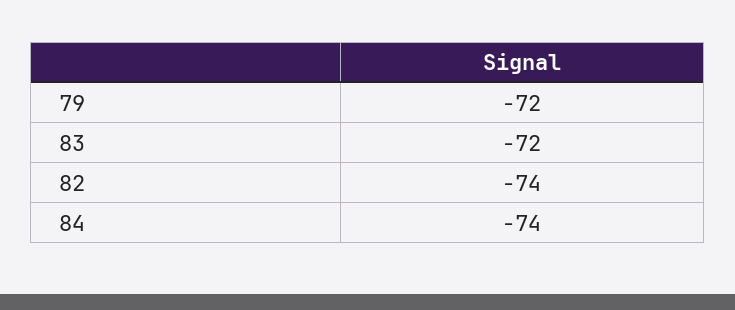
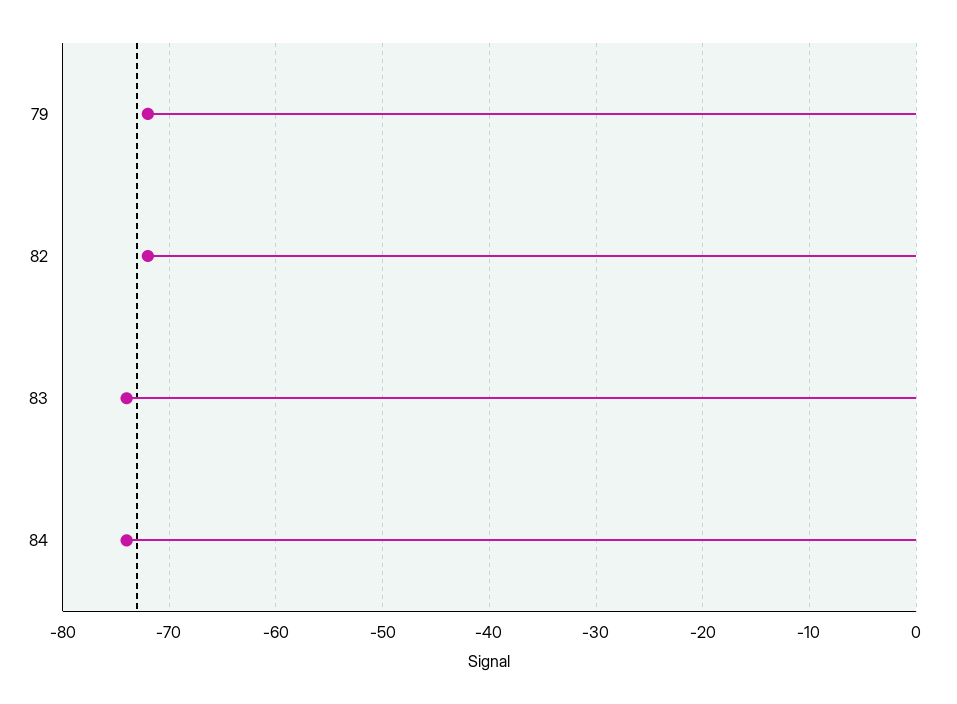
  {
    "79": -72,
-   "83": -72,
+   "83": -74,
-   "82": -74,
+   "82": -72,
    "84": -74
  }

